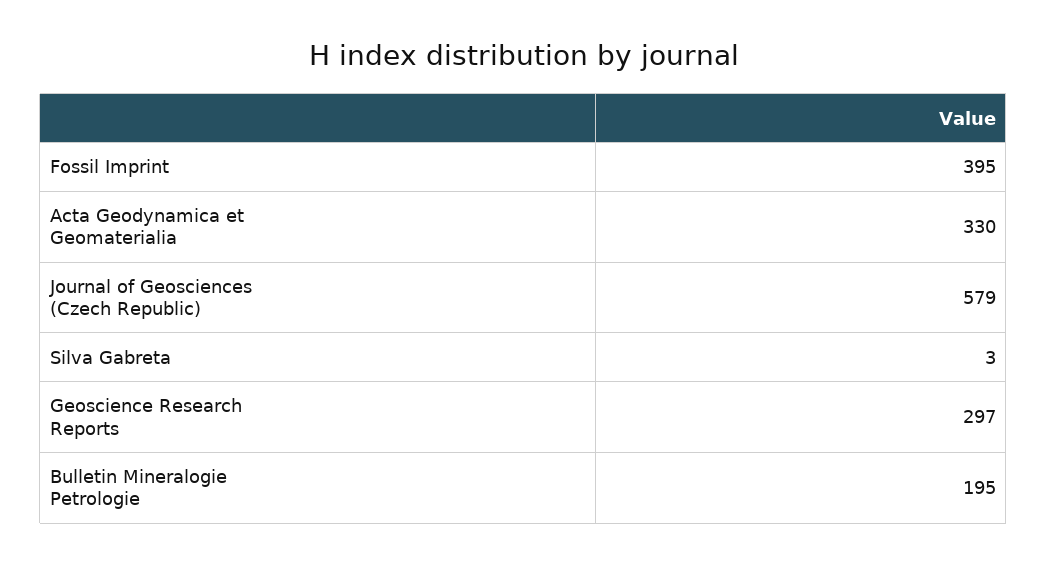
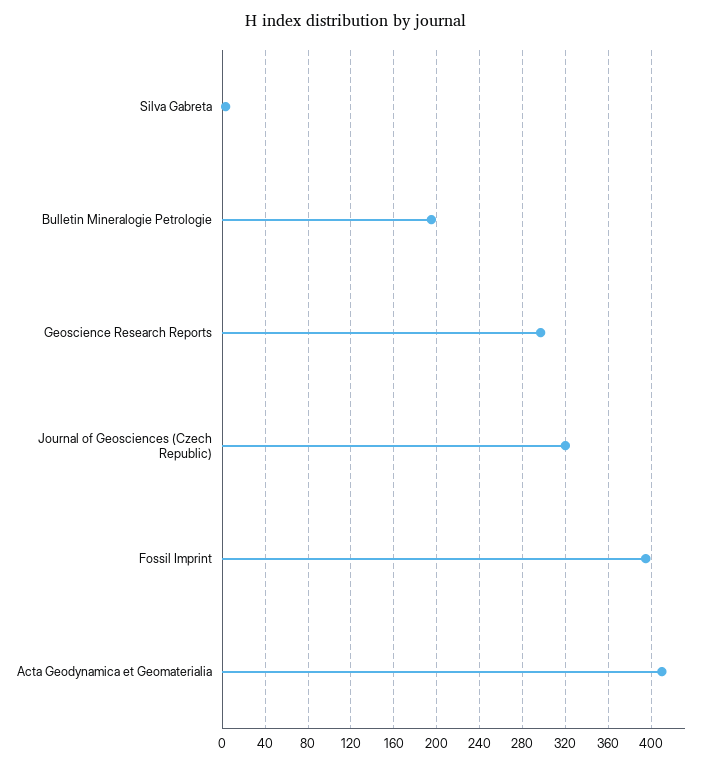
  {
    "Fossil Imprint": 395,
-   "Acta Geodynamica et Geomaterialia": 330,
+   "Acta Geodynamica et Geomaterialia": 410,
-   "Journal of Geosciences (Czech Republic)": 579,
+   "Journal of Geosciences (Czech Republic)": 320,
    "Silva Gabreta": 3,
    "Geoscience Research Reports": 297,
    "Bulletin Mineralogie Petrologie": 195
  }

